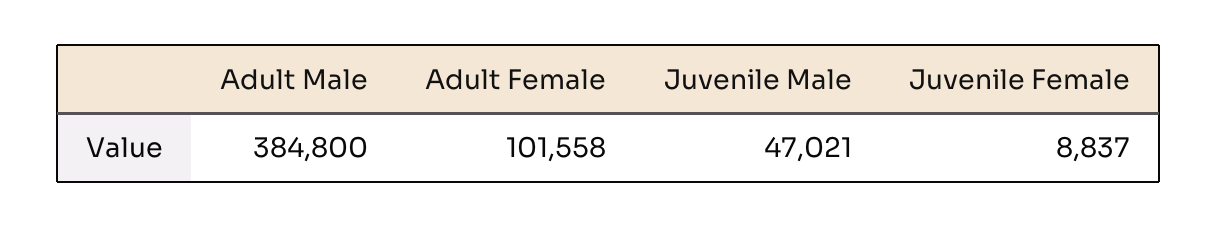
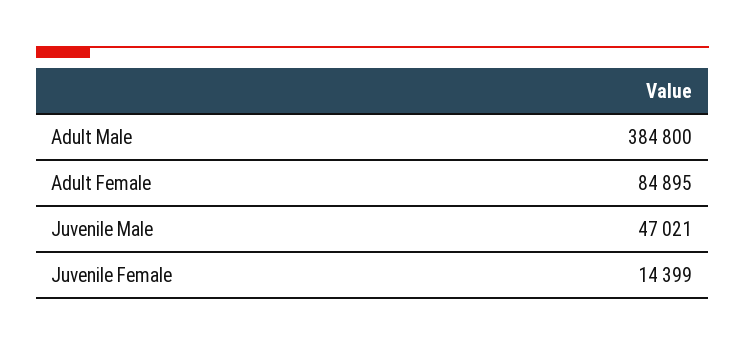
  {
    "Adult Male": 384800,
-   "Adult Female": 101558,
+   "Adult Female": 84895,
    "Juvenile Male": 47021,
-   "Juvenile Female": 8837
+   "Juvenile Female": 14399
  }

